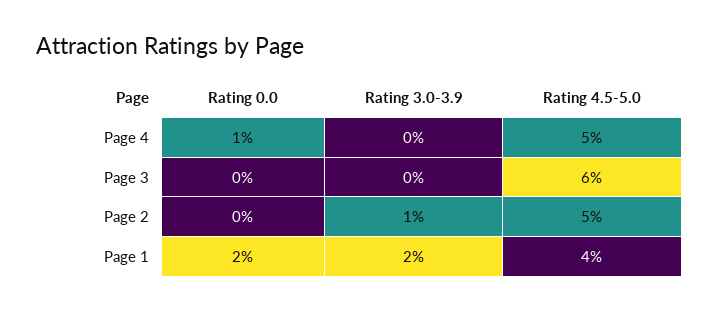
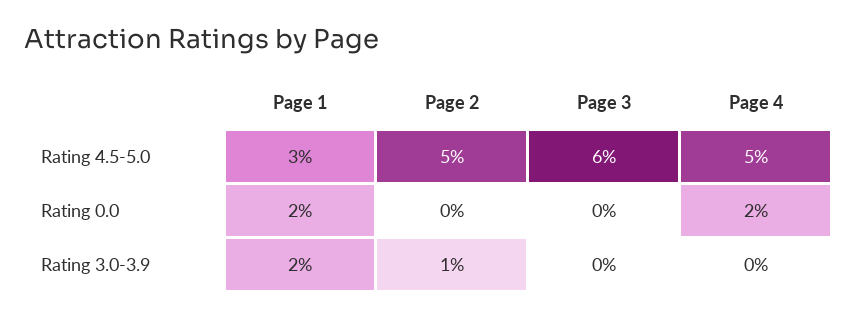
  {
    "Rating 0.0": {
-     "Page 4": 1,
+     "Page 4": 2,
      "Page 3": 0,
      "Page 2": 0,
      "Page 1": 2
    },
    "Rating 3.0-3.9": {
      "Page 4": 0,
      "Page 3": 0,
      "Page 2": 1,
      "Page 1": 2
    },
    "Rating 4.5-5.0": {
      "Page 4": 5,
      "Page 3": 6,
      "Page 2": 5,
-     "Page 1": 4
+     "Page 1": 3
    }
  }

